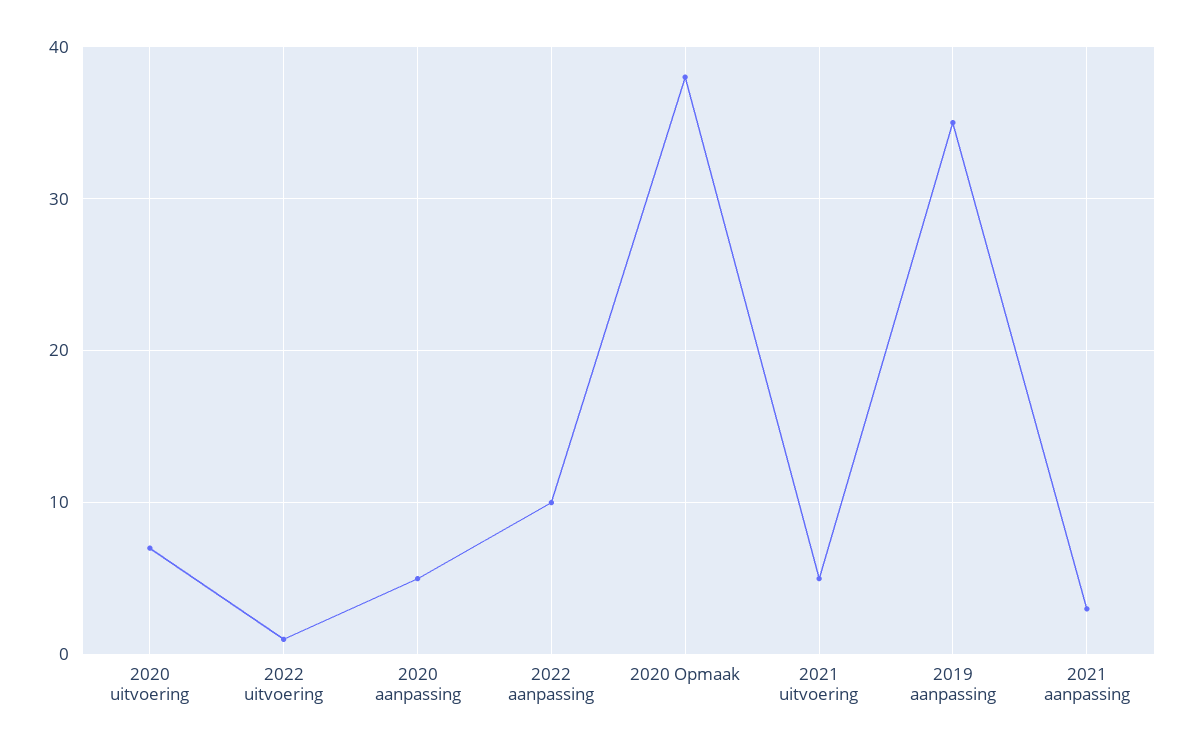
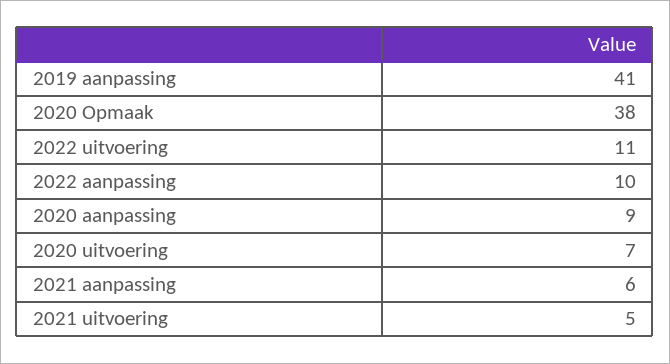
  {
    "2020 uitvoering": 7,
-   "2022 uitvoering": 1,
+   "2022 uitvoering": 11,
-   "2020 aanpassing": 5,
+   "2020 aanpassing": 9,
    "2022 aanpassing": 10,
    "2020 Opmaak": 38,
    "2021 uitvoering": 5,
-   "2019 aanpassing": 35,
+   "2019 aanpassing": 41,
-   "2021 aanpassing": 3
+   "2021 aanpassing": 6
  }

